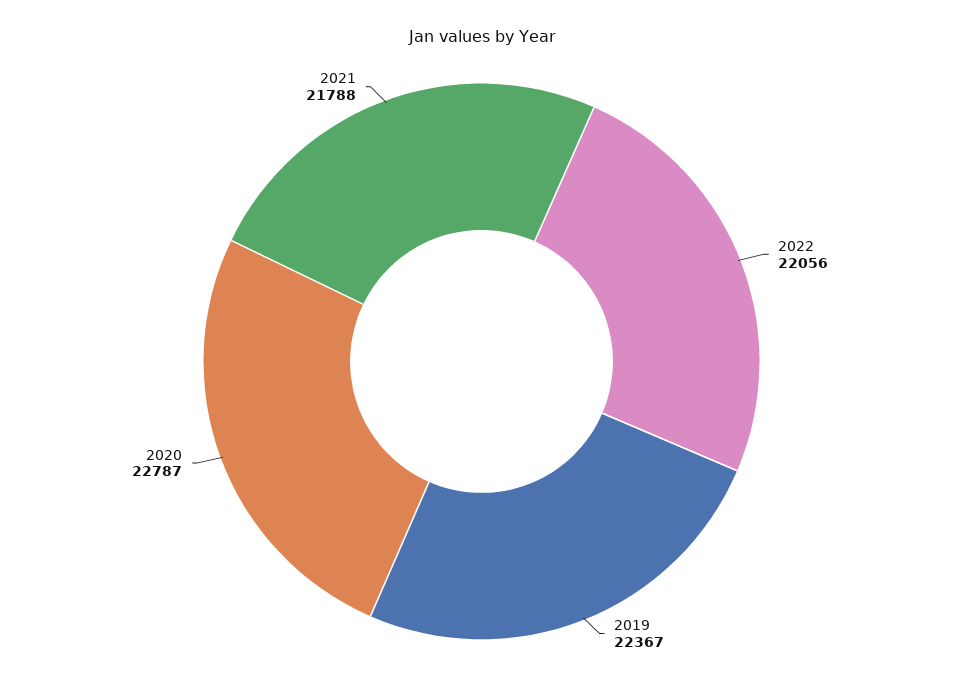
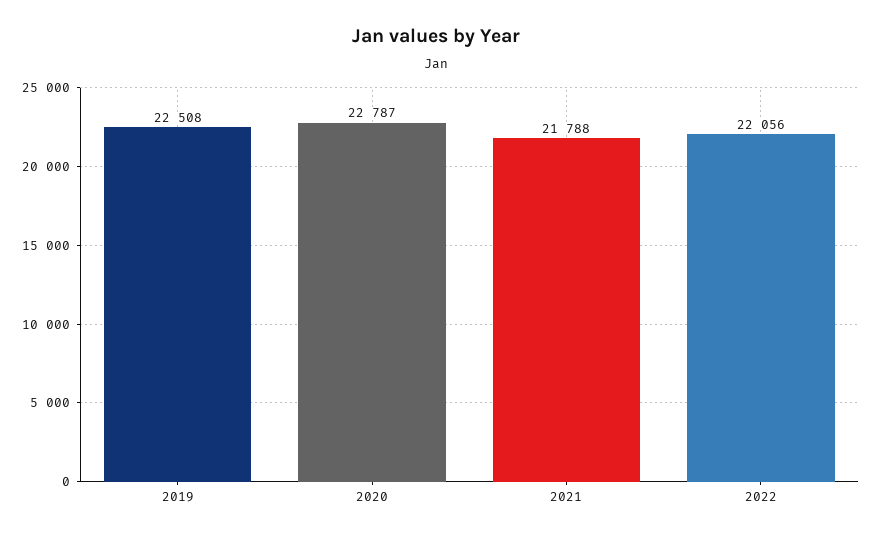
  {
    "2022": 22056,
-   "2019": 22367,
+   "2019": 22508,
    "2020": 22787,
    "2021": 21788
  }

